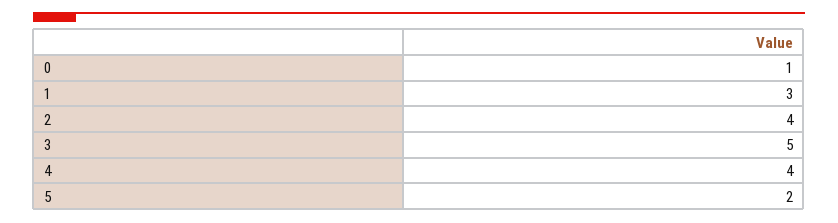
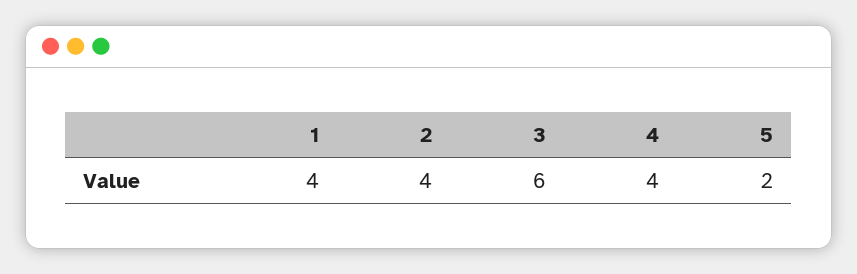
  {
-   "0": 1,
-   "1": 3,
+   "1": 4,
    "2": 4,
-   "3": 5,
+   "3": 6,
    "4": 4,
    "5": 2
  }

